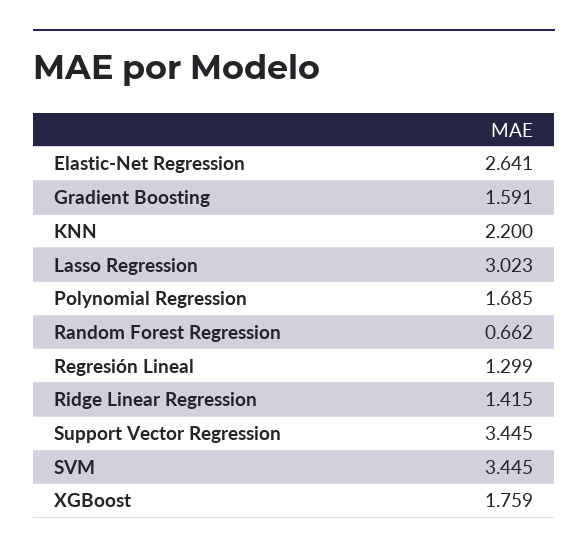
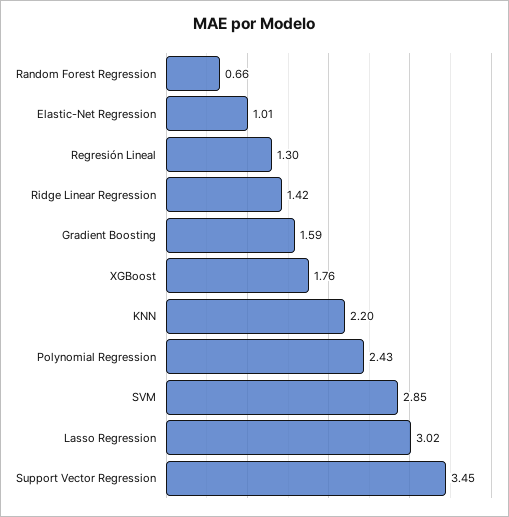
  {
-   "Elastic-Net Regression": 2.641,
+   "Elastic-Net Regression": 1.01,
    "Gradient Boosting": 1.591,
    "KNN": 2.2,
    "Lasso Regression": 3.023,
-   "Polynomial Regression": 1.685,
+   "Polynomial Regression": 2.43,
    "Random Forest Regression": 0.662,
    "Regresión Lineal": 1.299,
    "Ridge Linear Regression": 1.415,
    "Support Vector Regression": 3.445,
-   "SVM": 3.445,
+   "SVM": 2.85,
    "XGBoost": 1.759
  }

